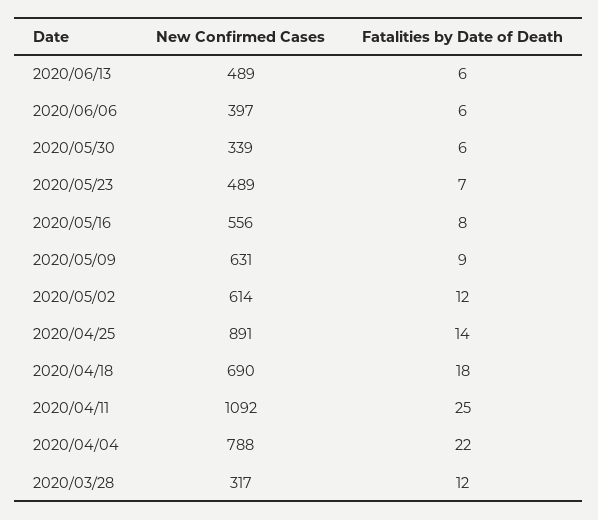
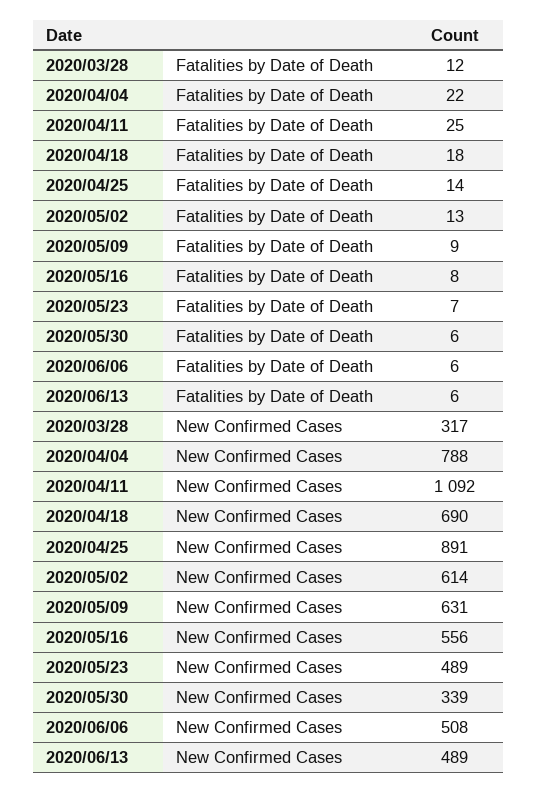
  {
    "New Confirmed Cases": {
      "2020/06/13": 489,
-     "2020/06/06": 397,
+     "2020/06/06": 508,
      "2020/05/30": 339,
      "2020/05/23": 489,
      "2020/05/16": 556,
      "2020/05/09": 631,
      "2020/05/02": 614,
      "2020/04/25": 891,
      "2020/04/18": 690,
      "2020/04/11": 1092,
      "2020/04/04": 788,
      "2020/03/28": 317
    },
    "Fatalities by Date of Death": {
      "2020/06/13": 6,
      "2020/06/06": 6,
      "2020/05/30": 6,
      "2020/05/23": 7,
      "2020/05/16": 8,
      "2020/05/09": 9,
-     "2020/05/02": 12,
+     "2020/05/02": 13,
      "2020/04/25": 14,
      "2020/04/18": 18,
      "2020/04/11": 25,
      "2020/04/04": 22,
      "2020/03/28": 12
    }
  }

